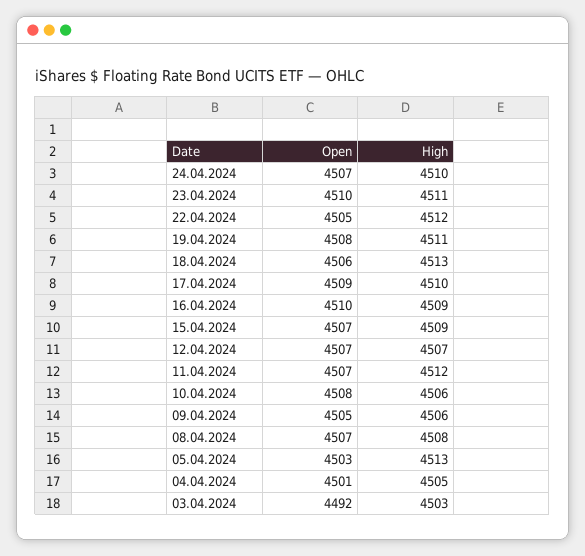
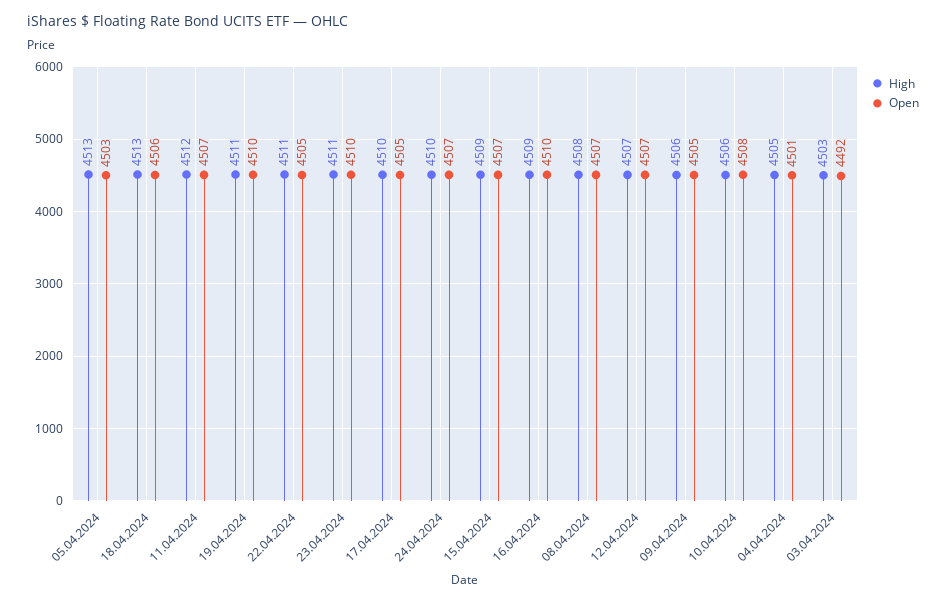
  {
    "Open": {
      "24.04.2024": 4507,
      "23.04.2024": 4510,
      "22.04.2024": 4505,
-     "19.04.2024": 4508,
+     "19.04.2024": 4510,
      "18.04.2024": 4506,
-     "17.04.2024": 4509,
+     "17.04.2024": 4505,
      "16.04.2024": 4510,
      "15.04.2024": 4507,
      "12.04.2024": 4507,
      "11.04.2024": 4507,
      "10.04.2024": 4508,
      "09.04.2024": 4505,
      "08.04.2024": 4507,
      "05.04.2024": 4503,
      "04.04.2024": 4501,
      "03.04.2024": 4492
    },
    "High": {
      "24.04.2024": 4510,
      "23.04.2024": 4511,
-     "22.04.2024": 4512,
+     "22.04.2024": 4511,
      "19.04.2024": 4511,
      "18.04.2024": 4513,
      "17.04.2024": 4510,
      "16.04.2024": 4509,
      "15.04.2024": 4509,
      "12.04.2024": 4507,
      "11.04.2024": 4512,
      "10.04.2024": 4506,
      "09.04.2024": 4506,
      "08.04.2024": 4508,
      "05.04.2024": 4513,
      "04.04.2024": 4505,
      "03.04.2024": 4503
    }
  }

